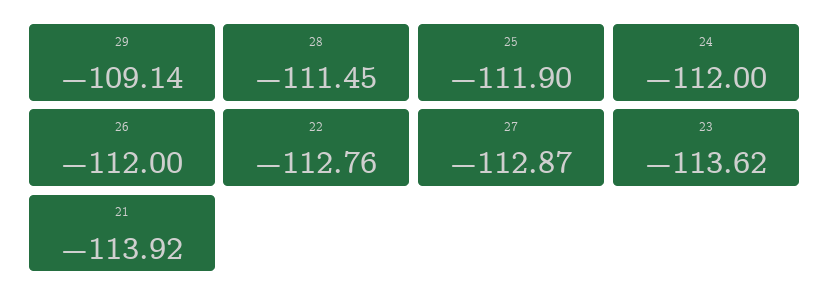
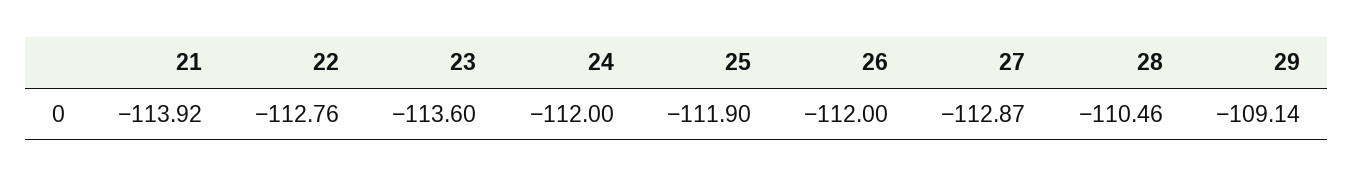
  {
    "29": -109.14,
-   "28": -111.45,
+   "28": -110.46,
    "25": -111.9,
    "24": -112,
    "26": -112,
    "22": -112.76,
    "27": -112.87,
-   "23": -113.62,
+   "23": -113.6,
    "21": -113.92
  }

